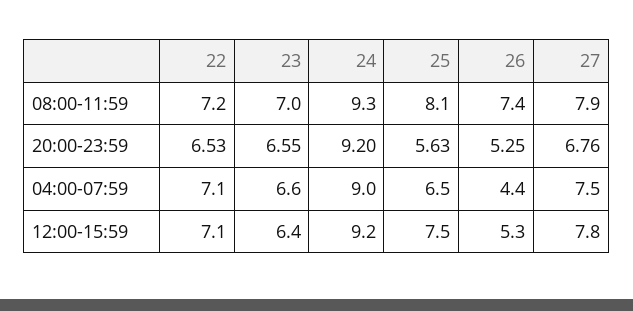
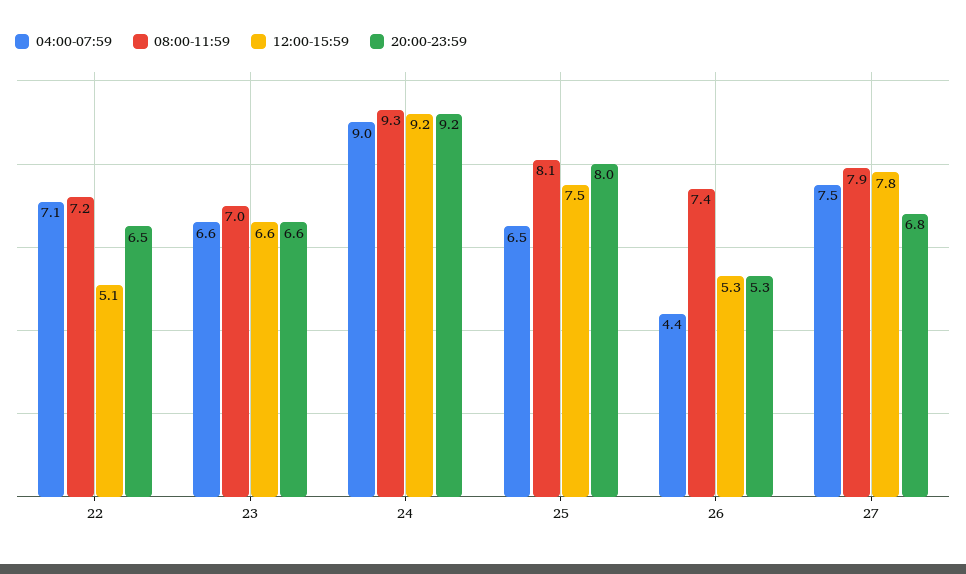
  {
    "08:00-11:59": {
      "22": 7.2,
      "23": 7,
      "24": 9.3,
      "25": 8.1,
      "26": 7.4,
      "27": 7.9
    },
    "20:00-23:59": {
      "22": 6.53,
      "23": 6.55,
      "24": 9.2,
-     "25": 5.63,
+     "25": 8,
      "26": 5.25,
      "27": 6.76
    },
    "04:00-07:59": {
      "22": 7.1,
      "23": 6.6,
      "24": 9,
      "25": 6.5,
      "26": 4.4,
      "27": 7.5
    },
    "12:00-15:59": {
-     "22": 7.1,
+     "22": 5.1,
-     "23": 6.4,
+     "23": 6.6,
      "24": 9.2,
      "25": 7.5,
      "26": 5.3,
      "27": 7.8
    }
  }

